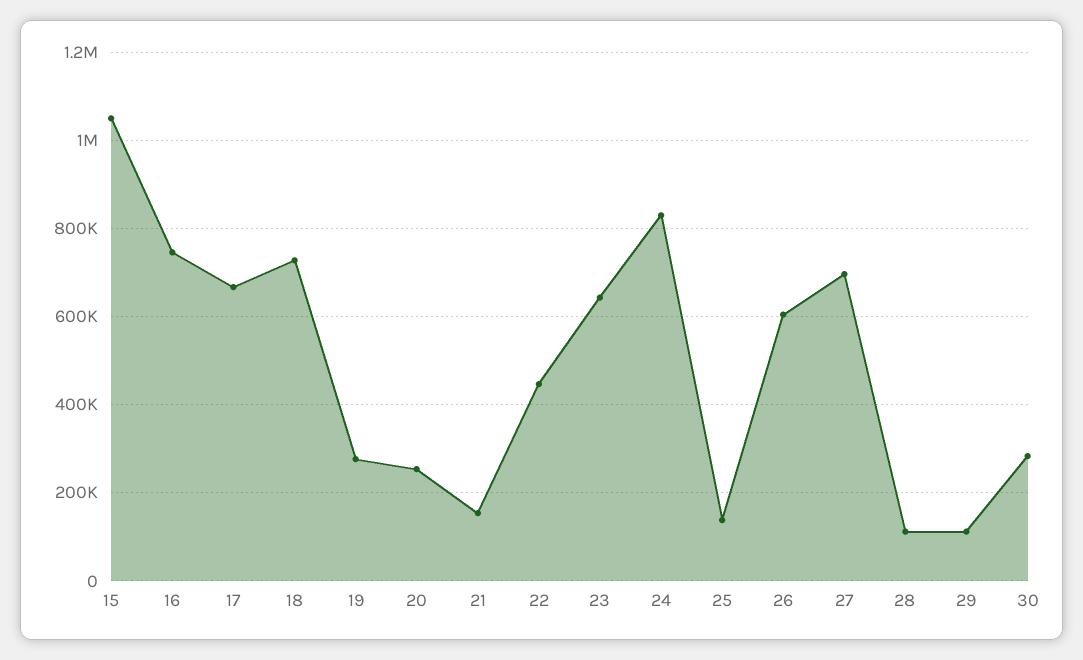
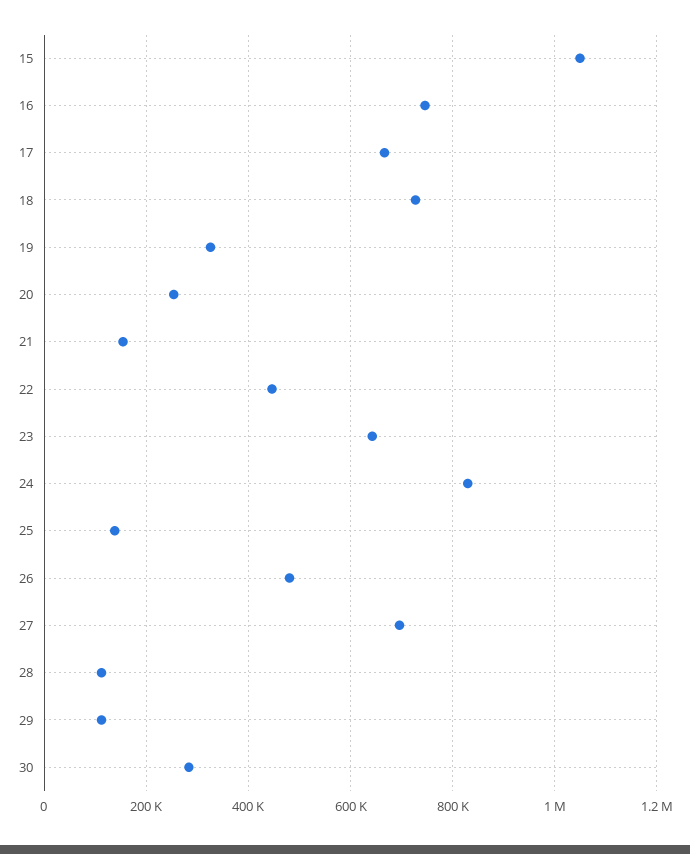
  {
    "15": 1040000,
    "16": 740000,
    "17": 660000,
    "18": 720000,
-   "19": 280000,
+   "19": 320000,
    "20": 260000,
    "21": 160000,
    "22": 440000,
    "23": 640000,
    "24": 820000,
    "25": 140000,
-   "26": 600000,
+   "26": 480000,
    "27": 700000,
    "28": 120000,
    "29": 120000,
    "30": 280000
  }

